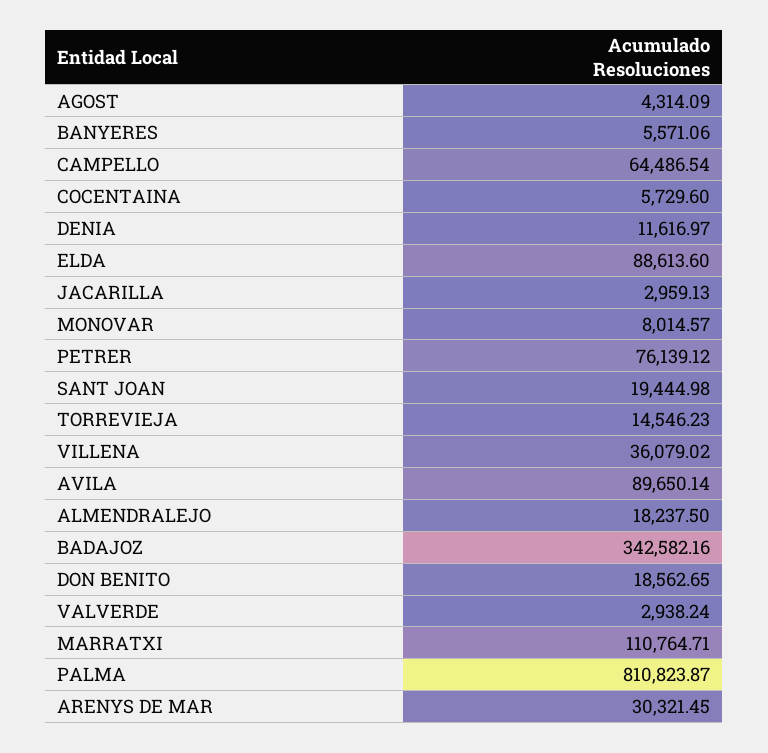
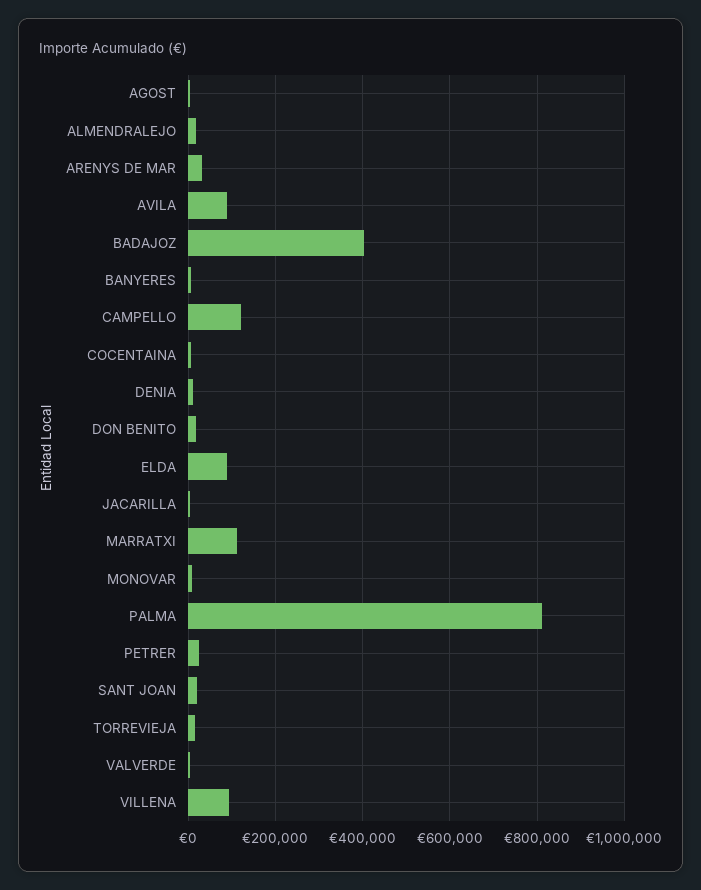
  {
    "AGOST": 4314.09,
    "BANYERES": 5571.06,
-   "CAMPELLO": 64486.54,
+   "CAMPELLO": 120000,
    "COCENTAINA": 5729.6,
    "DENIA": 11616.97,
    "ELDA": 88613.6,
    "JACARILLA": 2959.13,
    "MONOVAR": 8014.57,
-   "PETRER": 76139.12,
+   "PETRER": 20000,
    "SANT JOAN": 19444.98,
    "TORREVIEJA": 14546.23,
-   "VILLENA": 36079.02,
+   "VILLENA": 100000,
    "AVILA": 89650.14,
    "ALMENDRALEJO": 18237.5,
-   "BADAJOZ": 342582.16,
+   "BADAJOZ": 400000,
    "DON BENITO": 18562.65,
    "VALVERDE": 2938.24,
    "MARRATXI": 110764.71,
    "PALMA": 810823.87,
    "ARENYS DE MAR": 30321.45
  }

